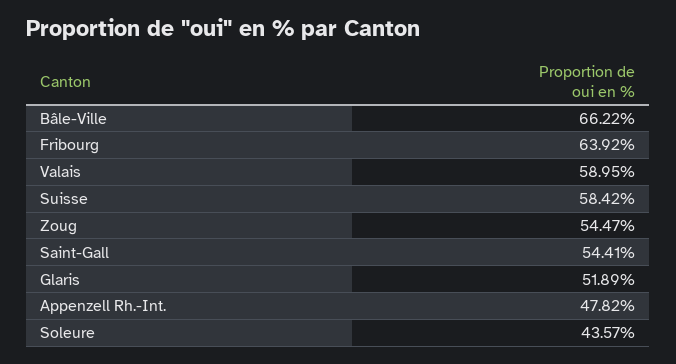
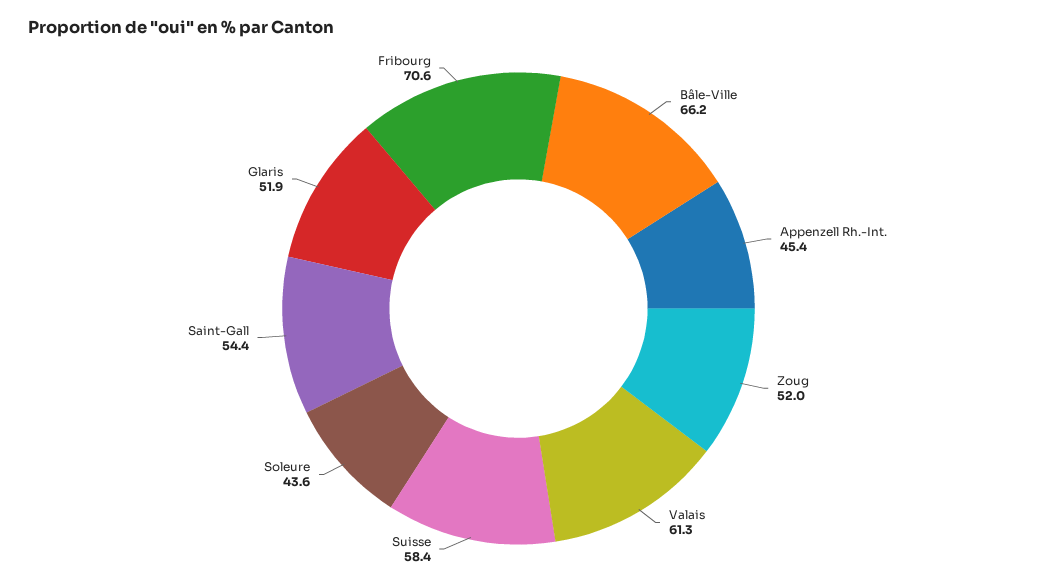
  {
    "Bâle-Ville": 66.22,
-   "Fribourg": 63.92,
+   "Fribourg": 70.6,
-   "Valais": 58.95,
+   "Valais": 61.3,
    "Suisse": 58.42,
-   "Zoug": 54.47,
+   "Zoug": 52,
    "Saint-Gall": 54.41,
    "Glaris": 51.89,
-   "Appenzell Rh.-Int.": 47.82,
+   "Appenzell Rh.-Int.": 45.4,
    "Soleure": 43.57
  }

